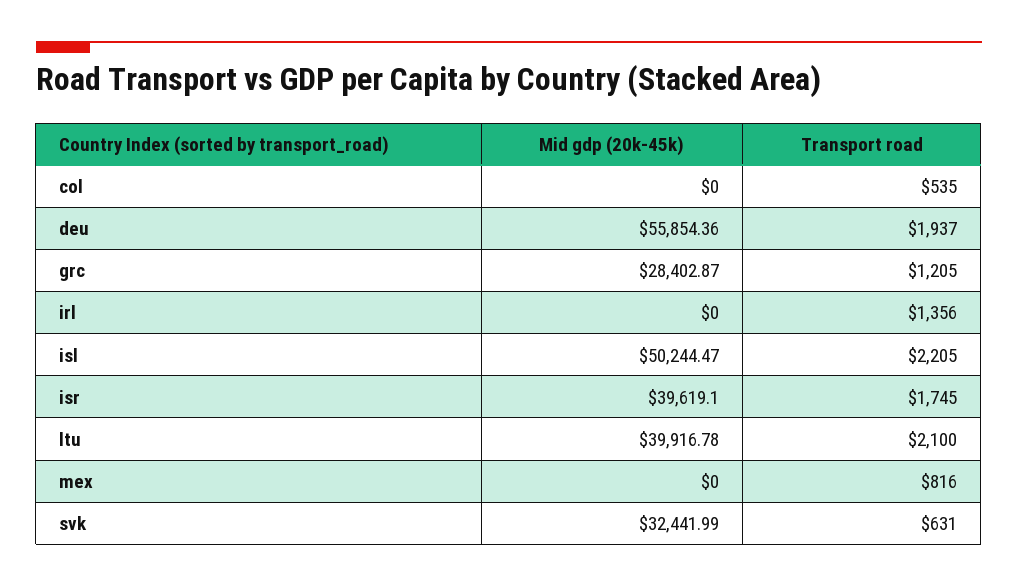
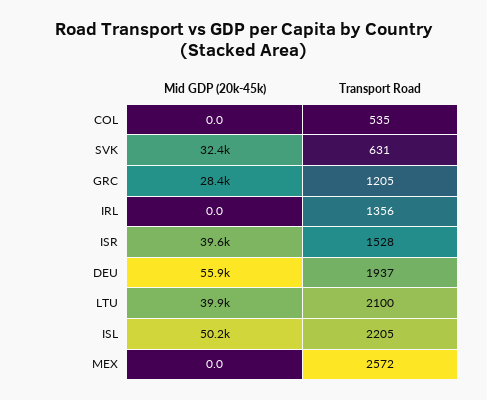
  {
    "Mid gdp (20k-45k)": {
      "col": 0,
      "deu": 55854.36,
      "grc": 28402.87,
      "irl": 0,
      "isl": 50244.47,
      "isr": 39619.1,
      "ltu": 39916.78,
      "mex": 0,
      "svk": 32441.99
    },
    "Transport road": {
      "col": 535,
      "deu": 1937,
      "grc": 1205,
      "irl": 1356,
      "isl": 2205,
-     "isr": 1745,
+     "isr": 1528,
      "ltu": 2100,
-     "mex": 816,
+     "mex": 2572,
      "svk": 631
    }
  }

